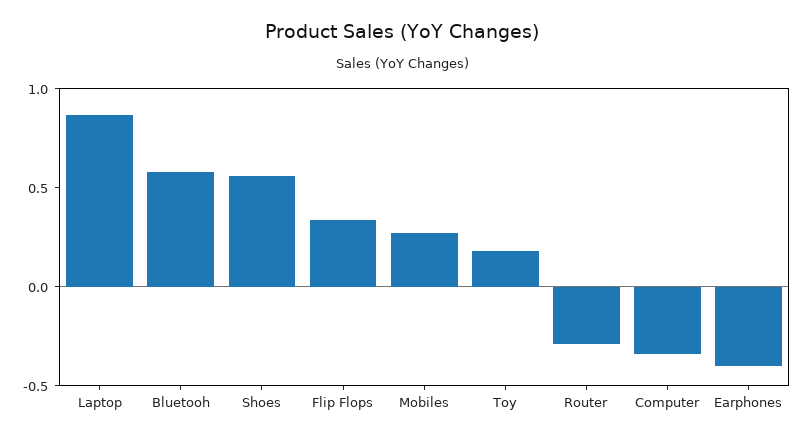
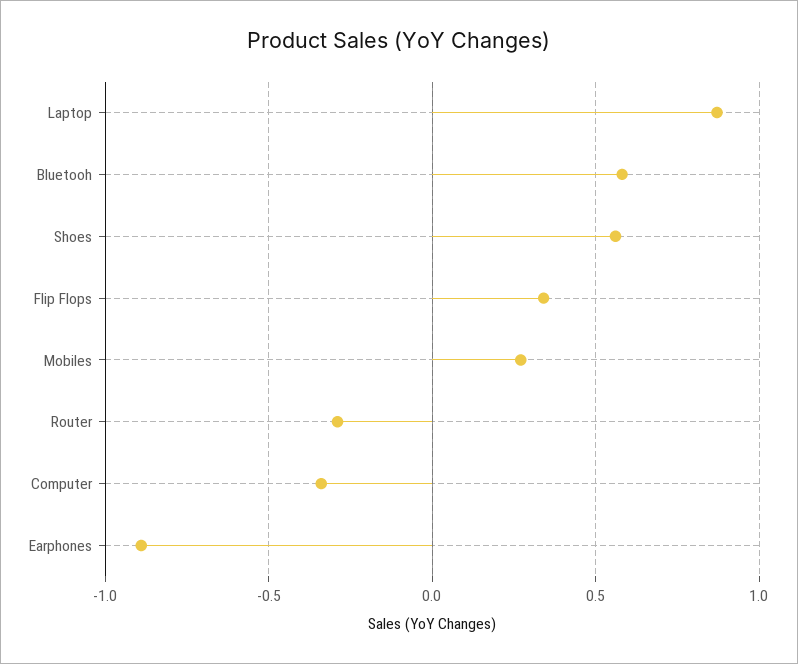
  {
    "Laptop": 0.85,
    "Bluetooh": 0.6,
    "Shoes": 0.55,
    "Flip Flops": 0.35,
    "Mobiles": 0.25,
-   "Toy": 0.2,
    "Router": -0.3,
    "Computer": -0.35,
-   "Earphones": -0.4
+   "Earphones": -0.9
  }

